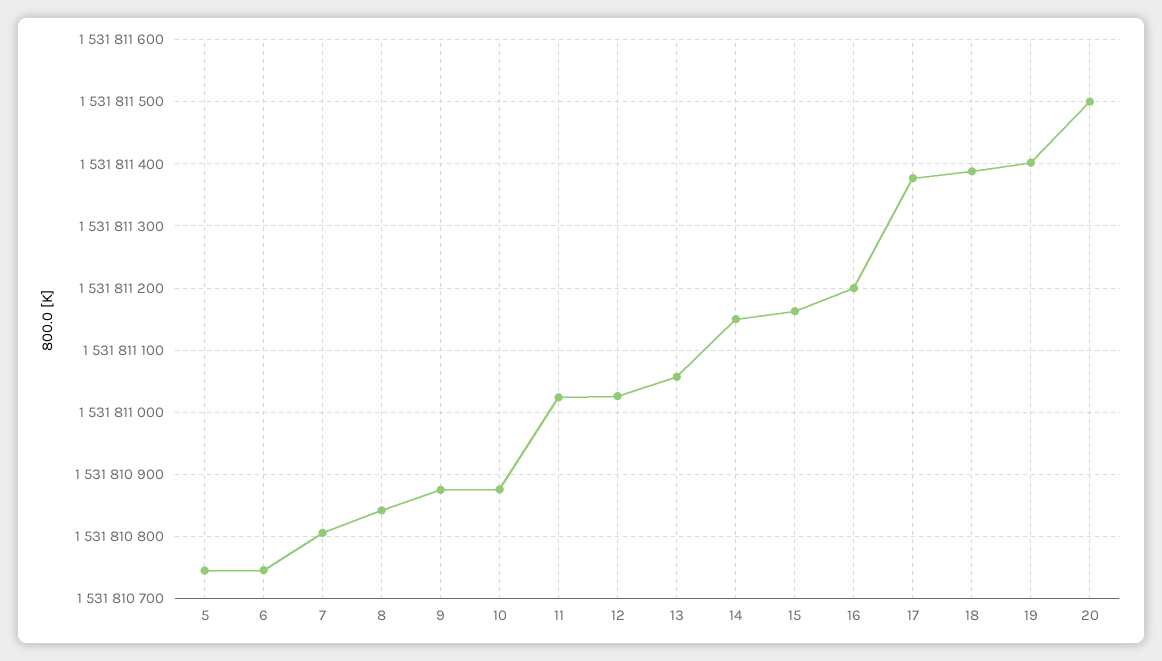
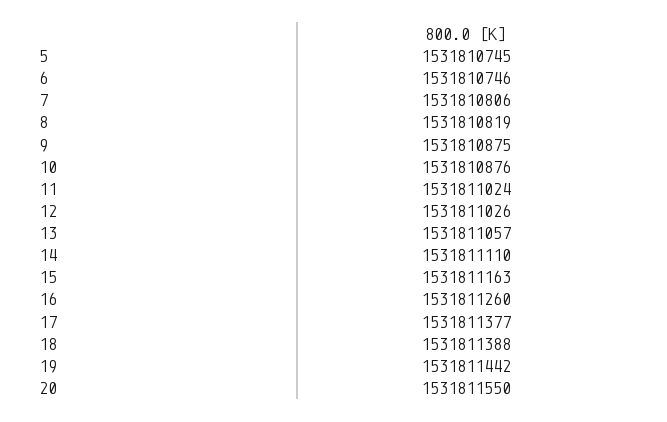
  {
    "5": 1531810745,
    "6": 1531810746,
    "7": 1531810806,
-   "8": 1531810840,
+   "8": 1531810819,
    "9": 1531810875,
    "10": 1531810876,
    "11": 1531811024,
    "12": 1531811026,
    "13": 1531811057,
-   "14": 1531811150,
+   "14": 1531811110,
    "15": 1531811163,
-   "16": 1531811200,
+   "16": 1531811260,
    "17": 1531811377,
    "18": 1531811388,
-   "19": 1531811400,
+   "19": 1531811442,
-   "20": 1531811500
+   "20": 1531811550
  }

